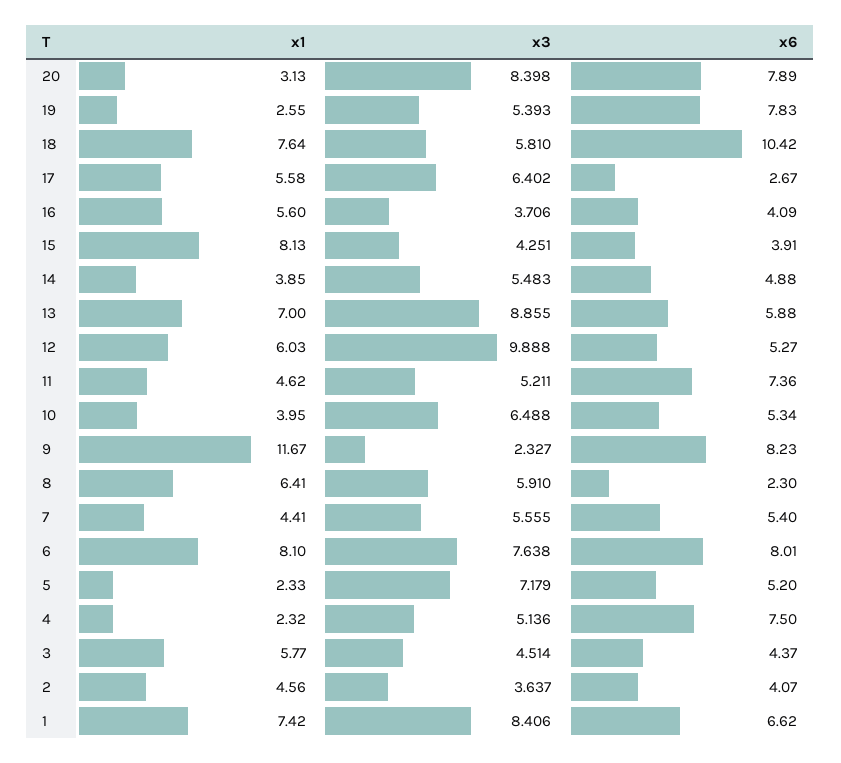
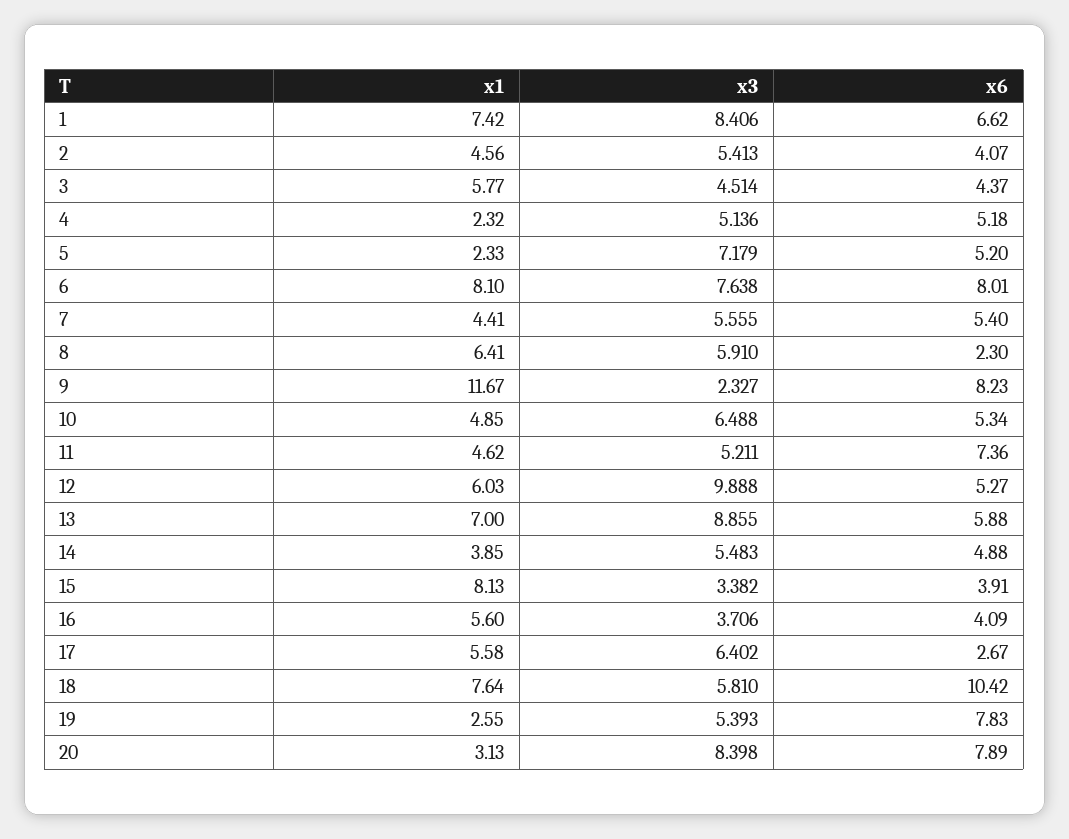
  {
    "x1": {
      "20": 3.13,
      "19": 2.55,
      "18": 7.64,
      "17": 5.58,
      "16": 5.6,
      "15": 8.13,
      "14": 3.85,
      "13": 7,
      "12": 6.03,
      "11": 4.62,
-     "10": 3.95,
+     "10": 4.85,
      "9": 11.67,
      "8": 6.41,
      "7": 4.41,
      "6": 8.1,
      "5": 2.33,
      "4": 2.32,
      "3": 5.77,
      "2": 4.56,
      "1": 7.42
    },
    "x3": {
      "20": 8.398,
      "19": 5.393,
      "18": 5.81,
      "17": 6.402,
      "16": 3.706,
-     "15": 4.251,
+     "15": 3.382,
      "14": 5.483,
      "13": 8.855,
      "12": 9.888,
      "11": 5.211,
      "10": 6.488,
      "9": 2.327,
      "8": 5.91,
      "7": 5.555,
      "6": 7.638,
      "5": 7.179,
      "4": 5.136,
      "3": 4.514,
-     "2": 3.637,
+     "2": 5.413,
      "1": 8.406
    },
    "x6": {
      "20": 7.89,
      "19": 7.83,
      "18": 10.42,
      "17": 2.67,
      "16": 4.09,
      "15": 3.91,
      "14": 4.88,
      "13": 5.88,
      "12": 5.27,
      "11": 7.36,
      "10": 5.34,
      "9": 8.23,
      "8": 2.3,
      "7": 5.4,
      "6": 8.01,
      "5": 5.2,
-     "4": 7.5,
+     "4": 5.18,
      "3": 4.37,
      "2": 4.07,
      "1": 6.62
    }
  }

